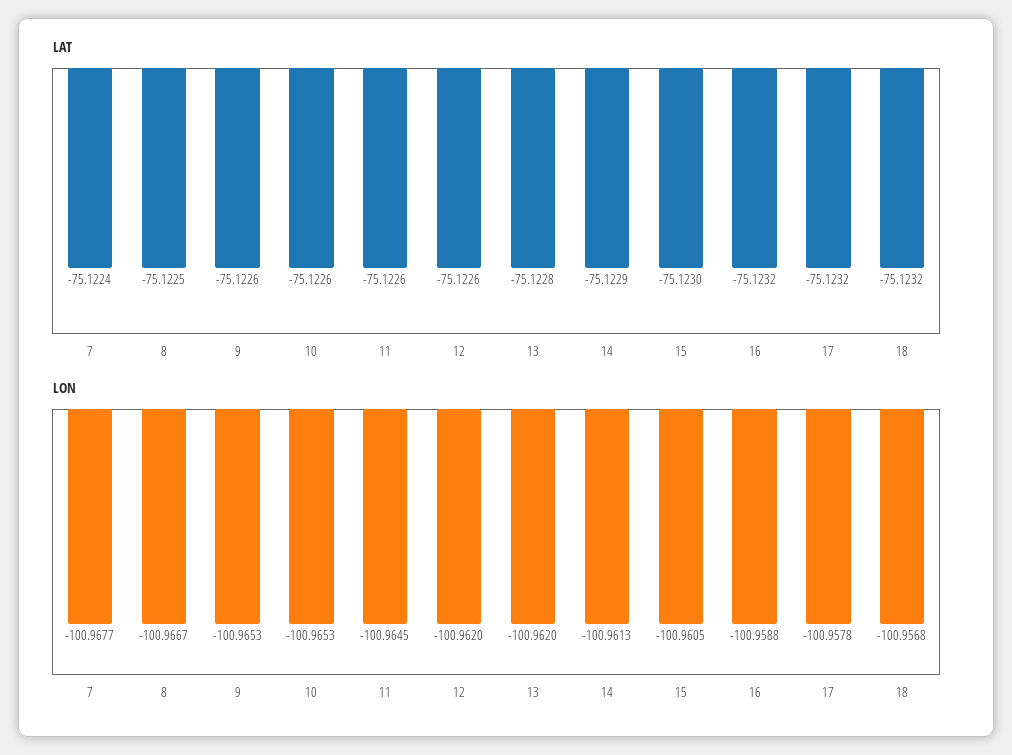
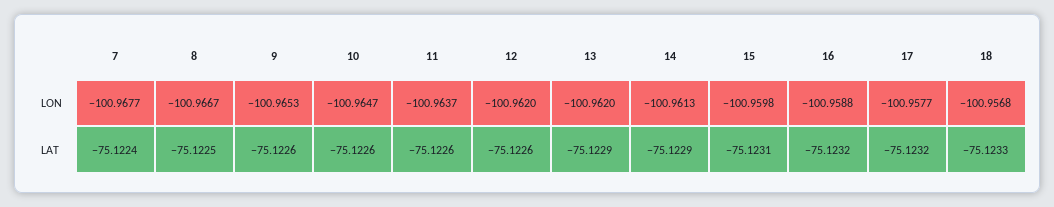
  {
    "LAT": {
      "7": -75.1224,
      "8": -75.1225,
      "9": -75.1226,
      "10": -75.1226,
      "11": -75.1226,
      "12": -75.1226,
-     "13": -75.1228,
+     "13": -75.1229,
      "14": -75.1229,
-     "15": -75.123,
+     "15": -75.1231,
      "16": -75.1232,
      "17": -75.1232,
-     "18": -75.1232
+     "18": -75.1233
    },
    "LON": {
      "7": -100.9677,
      "8": -100.9667,
      "9": -100.9653,
-     "10": -100.9653,
+     "10": -100.9647,
-     "11": -100.9645,
+     "11": -100.9637,
      "12": -100.962,
      "13": -100.962,
      "14": -100.9613,
-     "15": -100.9605,
+     "15": -100.9598,
      "16": -100.9588,
-     "17": -100.9578,
+     "17": -100.9577,
      "18": -100.9568
    }
  }

